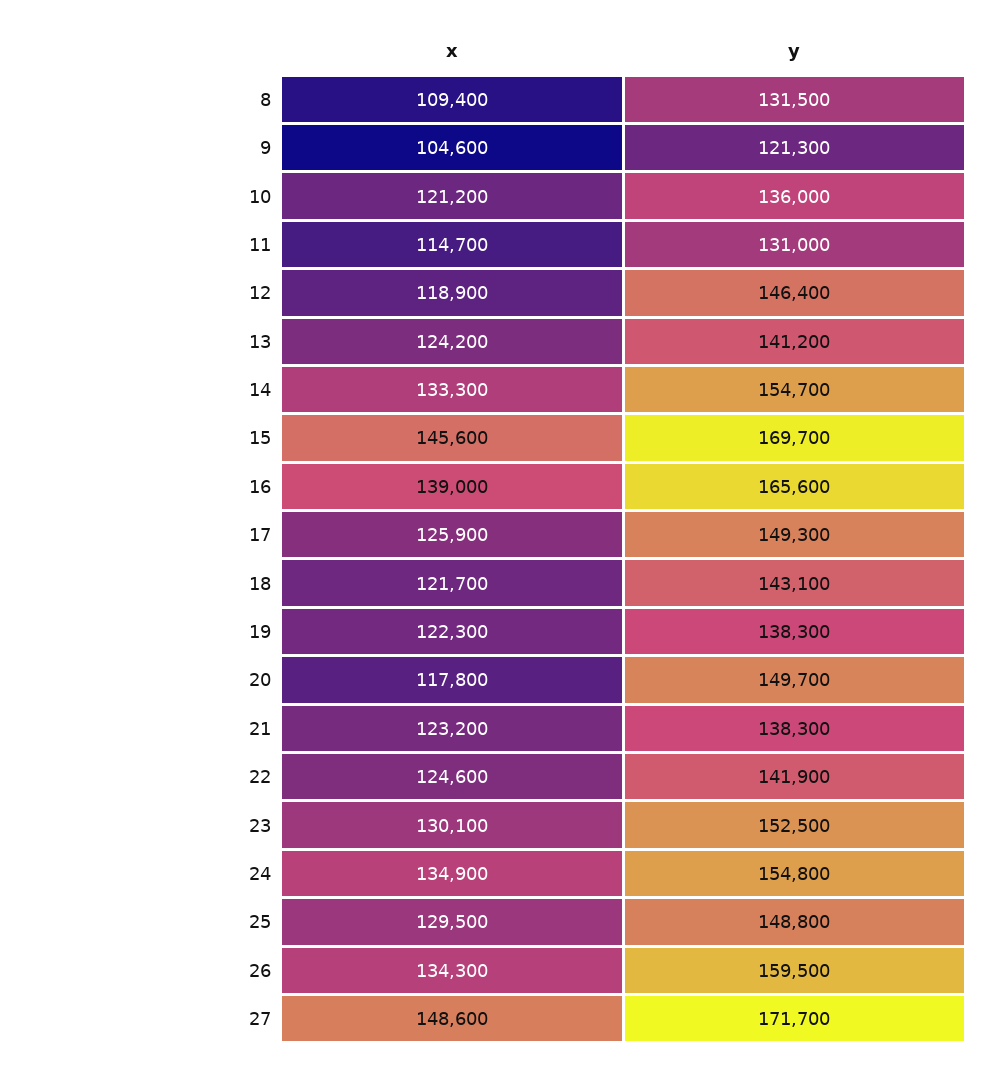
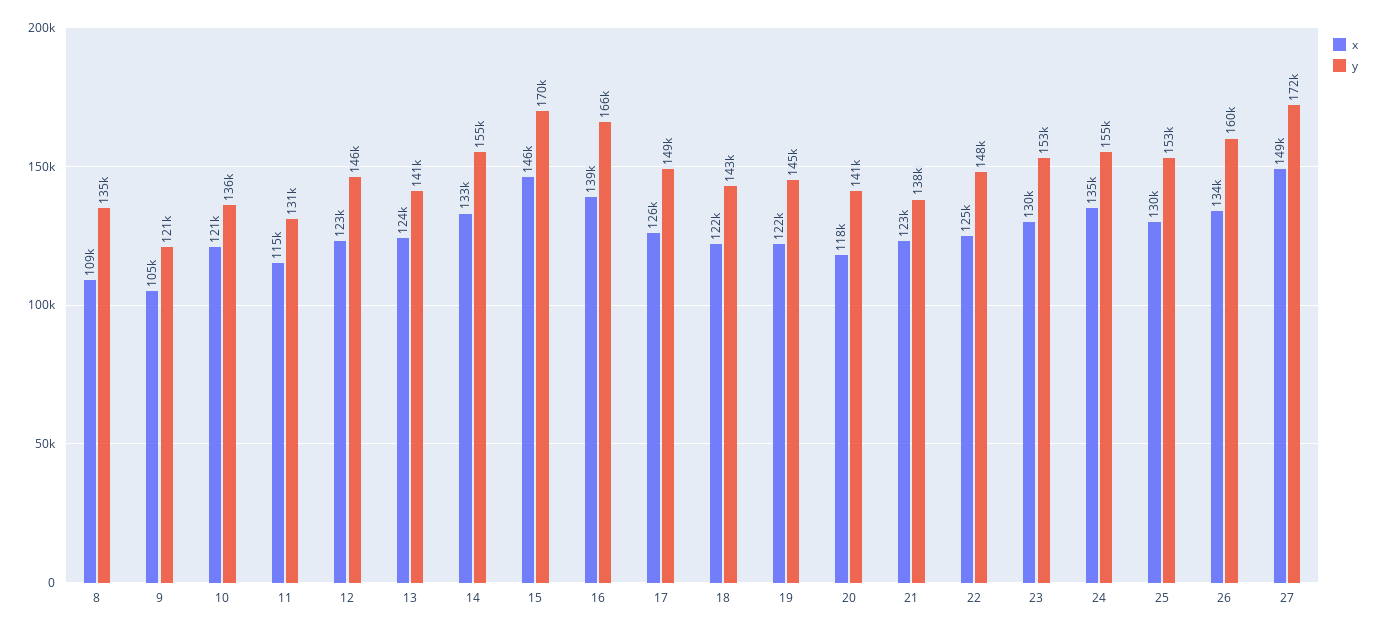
  {
    "x": {
      "8": 109400,
      "9": 104600,
      "10": 121200,
      "11": 114700,
-     "12": 118900,
+     "12": 123000,
      "13": 124200,
      "14": 133300,
      "15": 145600,
      "16": 139000,
      "17": 125900,
      "18": 121700,
      "19": 122300,
      "20": 117800,
      "21": 123200,
      "22": 124600,
      "23": 130100,
      "24": 134900,
      "25": 129500,
      "26": 134300,
      "27": 148600
    },
    "y": {
-     "8": 131500,
+     "8": 135000,
      "9": 121300,
      "10": 136000,
      "11": 131000,
      "12": 146400,
      "13": 141200,
      "14": 154700,
      "15": 169700,
      "16": 165600,
      "17": 149300,
      "18": 143100,
-     "19": 138300,
+     "19": 145000,
-     "20": 149700,
+     "20": 141000,
      "21": 138300,
-     "22": 141900,
+     "22": 148000,
      "23": 152500,
      "24": 154800,
-     "25": 148800,
+     "25": 153000,
      "26": 159500,
      "27": 171700
    }
  }

